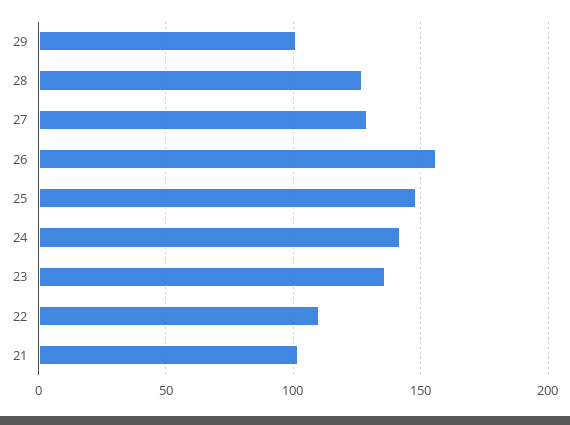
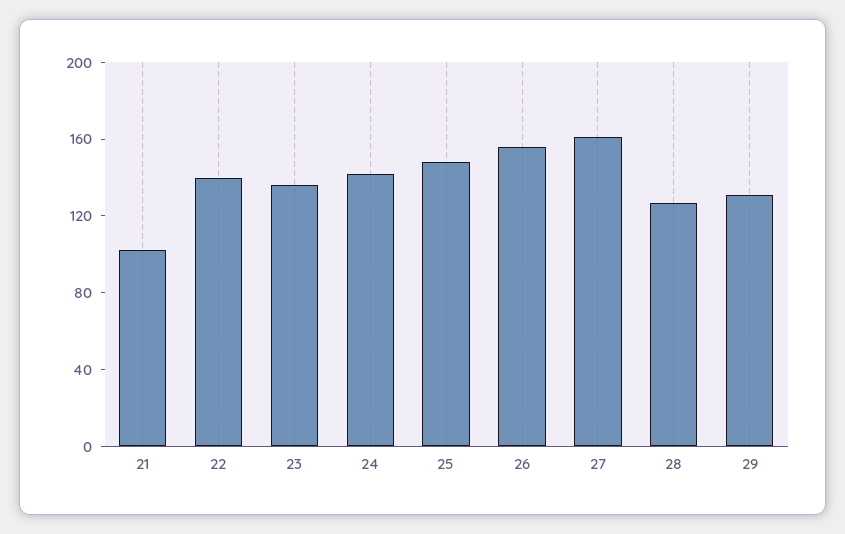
  {
-   "29": 100,
+   "29": 130,
    "28": 125,
-   "27": 130,
+   "27": 160,
    "26": 155,
    "25": 150,
    "24": 140,
    "23": 135,
-   "22": 110,
+   "22": 140,
    "21": 100
  }

